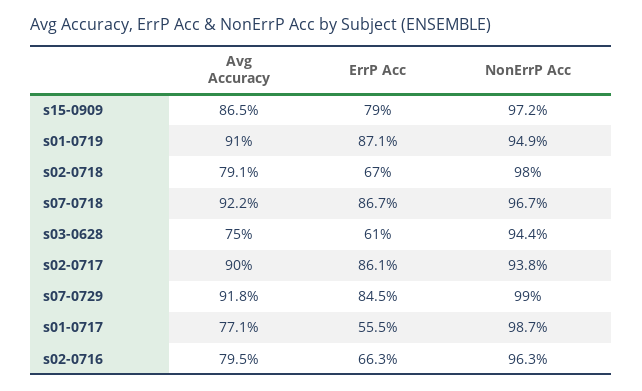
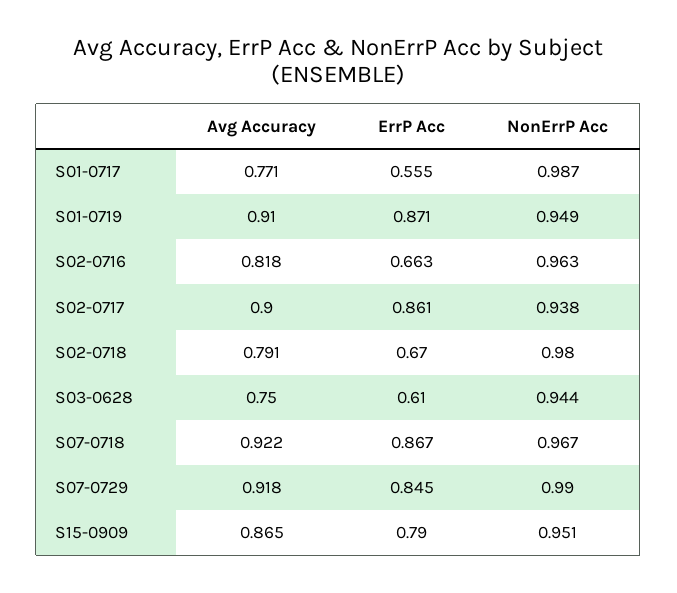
  {
    "Avg Accuracy": {
      "s15-0909": 0.865,
      "s01-0719": 0.91,
      "s02-0718": 0.791,
      "s07-0718": 0.922,
      "s03-0628": 0.75,
      "s02-0717": 0.9,
      "s07-0729": 0.918,
      "s01-0717": 0.771,
-     "s02-0716": 0.795
+     "s02-0716": 0.818
    },
    "ErrP Acc": {
      "s15-0909": 0.79,
      "s01-0719": 0.871,
      "s02-0718": 0.67,
      "s07-0718": 0.867,
      "s03-0628": 0.61,
      "s02-0717": 0.861,
      "s07-0729": 0.845,
      "s01-0717": 0.555,
      "s02-0716": 0.663
    },
    "NonErrP Acc": {
-     "s15-0909": 0.972,
+     "s15-0909": 0.951,
      "s01-0719": 0.949,
      "s02-0718": 0.98,
      "s07-0718": 0.967,
      "s03-0628": 0.944,
      "s02-0717": 0.938,
      "s07-0729": 0.99,
      "s01-0717": 0.987,
      "s02-0716": 0.963
    }
  }

